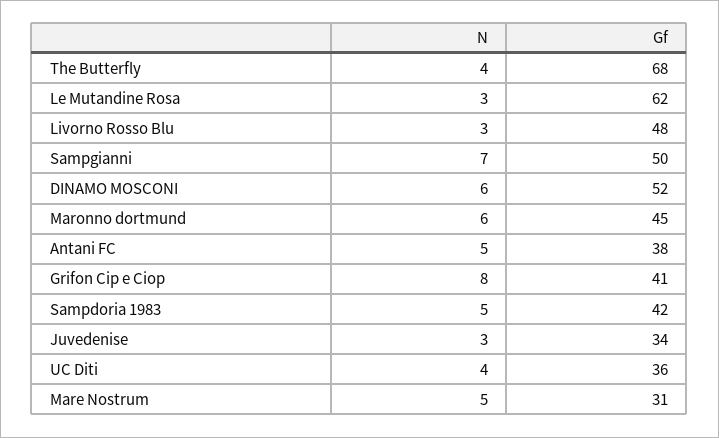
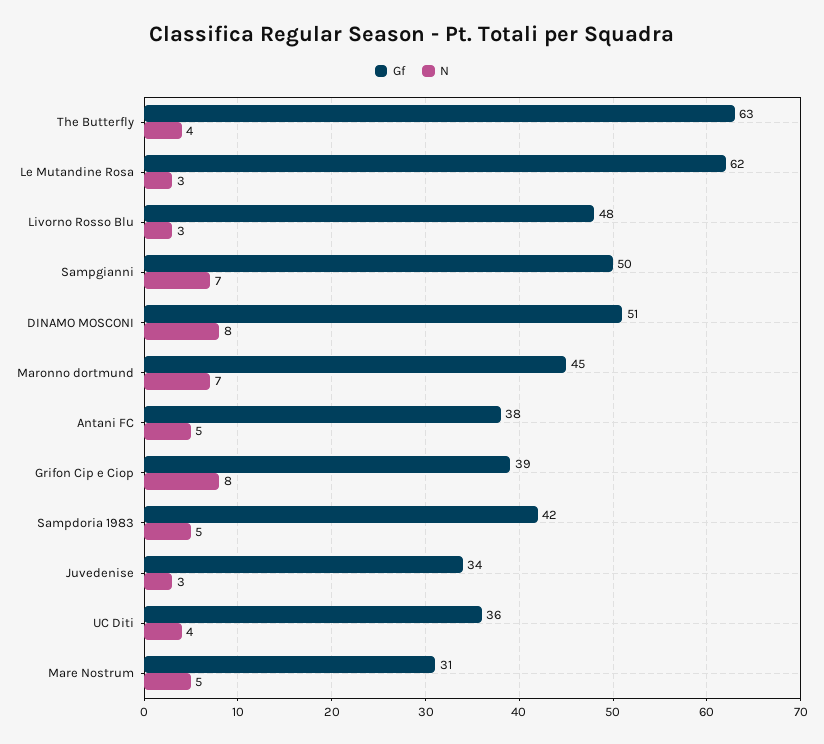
  {
    "N": {
      "The Butterfly": 4,
      "Le Mutandine Rosa": 3,
      "Livorno Rosso Blu": 3,
      "Sampgianni": 7,
-     "DINAMO MOSCONI": 6,
+     "DINAMO MOSCONI": 8,
-     "Maronno dortmund": 6,
+     "Maronno dortmund": 7,
      "Antani FC": 5,
      "Grifon Cip e Ciop": 8,
      "Sampdoria 1983": 5,
      "Juvedenise": 3,
      "UC Diti": 4,
      "Mare Nostrum": 5
    },
    "Gf": {
-     "The Butterfly": 68,
+     "The Butterfly": 63,
      "Le Mutandine Rosa": 62,
      "Livorno Rosso Blu": 48,
      "Sampgianni": 50,
-     "DINAMO MOSCONI": 52,
+     "DINAMO MOSCONI": 51,
      "Maronno dortmund": 45,
      "Antani FC": 38,
-     "Grifon Cip e Ciop": 41,
+     "Grifon Cip e Ciop": 39,
      "Sampdoria 1983": 42,
      "Juvedenise": 34,
      "UC Diti": 36,
      "Mare Nostrum": 31
    }
  }

